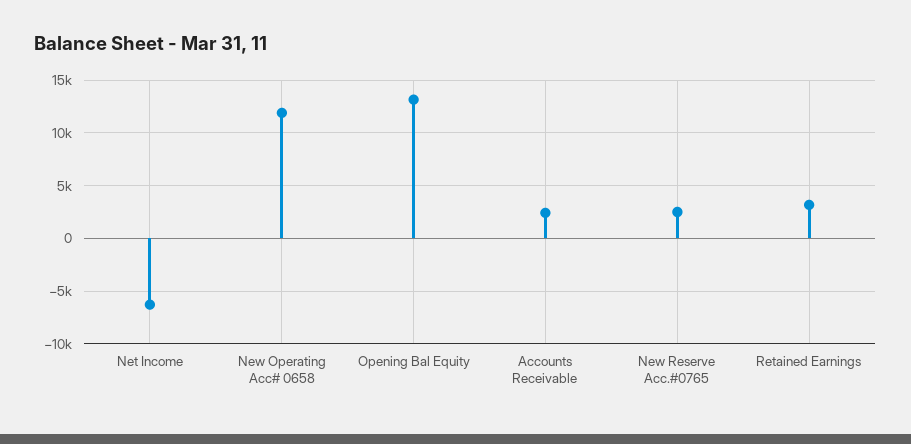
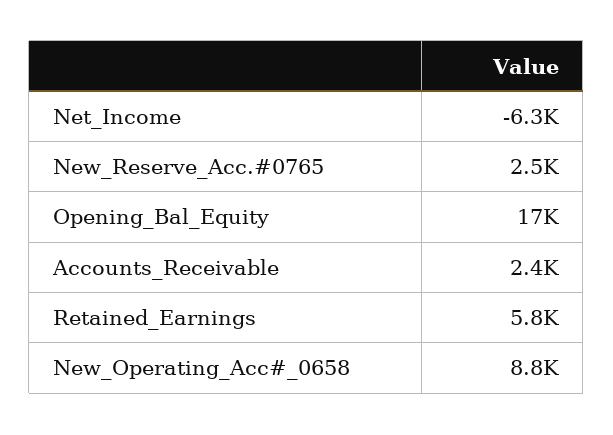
  {
    "Net Income": -6300,
-   "New Operating Acc# 0658": 12000,
+   "New Operating Acc# 0658": 8800,
-   "Opening Bal Equity": 13000,
+   "Opening Bal Equity": 17000,
    "Accounts Receivable": 2400,
    "New Reserve Acc.#0765": 2500,
-   "Retained Earnings": 3000
+   "Retained Earnings": 5800
  }

